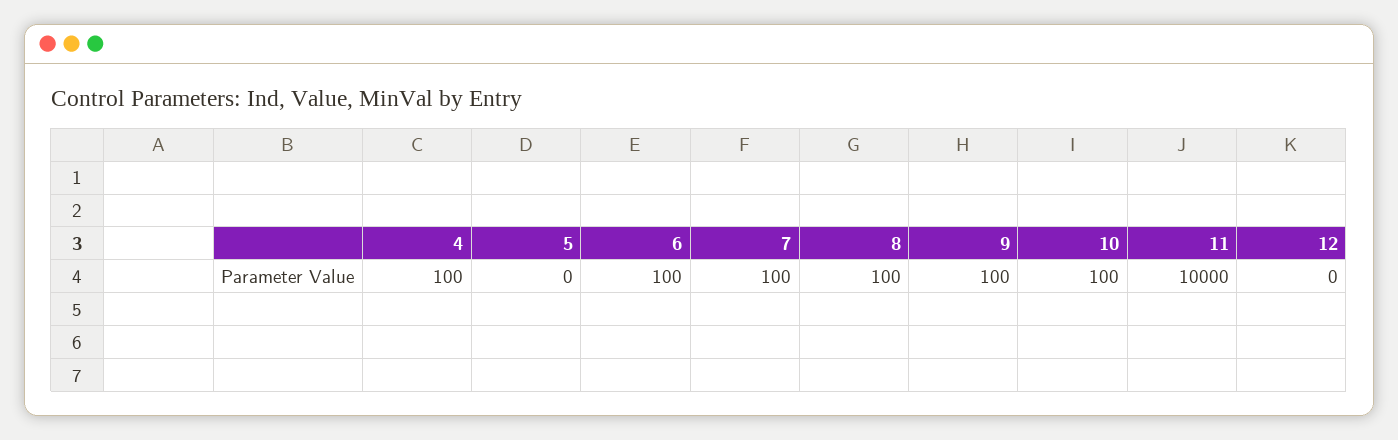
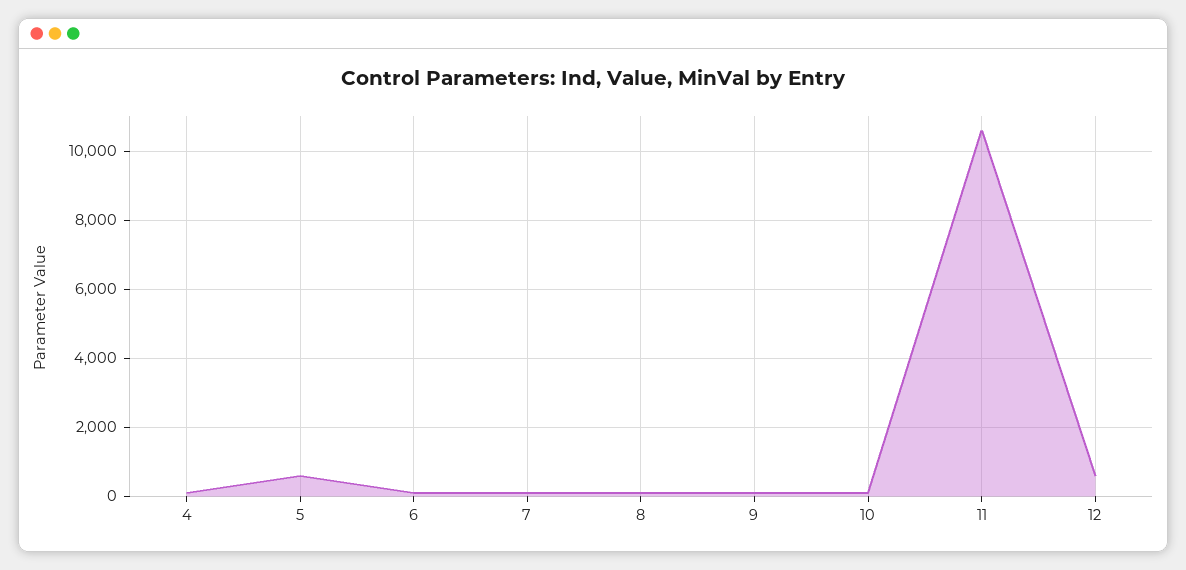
  {
    "4": 100,
-   "5": 0,
+   "5": 600,
    "6": 100,
    "7": 100,
    "8": 100,
    "9": 100,
    "10": 100,
-   "11": 10000,
+   "11": 10600,
-   "12": 0
+   "12": 600
  }

